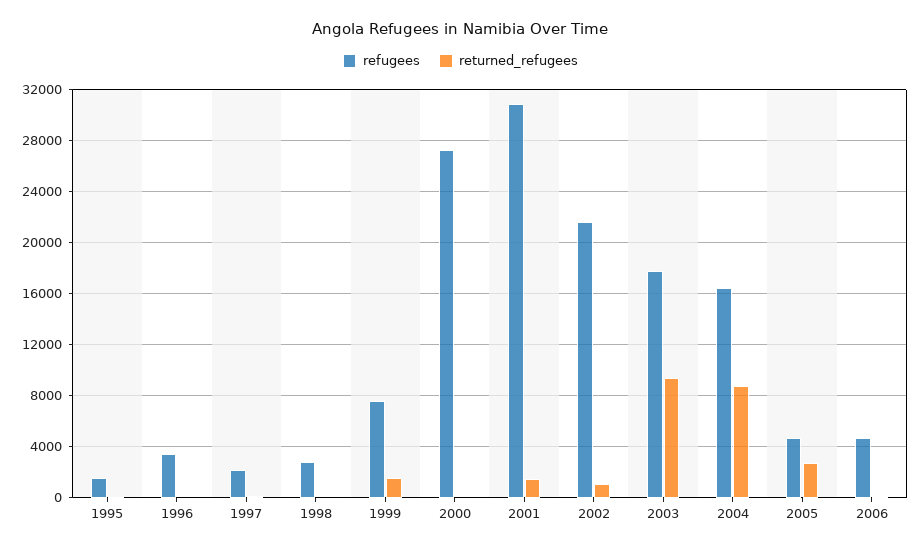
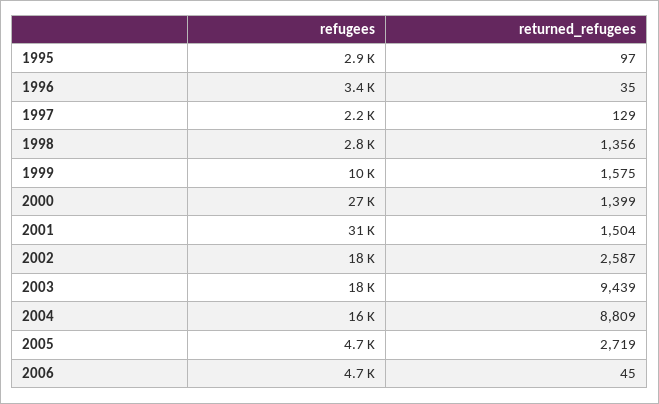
  {
    "refugees": {
-     "1995": 1500,
+     "1995": 2900,
      "1996": 3400,
      "1997": 2200,
      "1998": 2800,
-     "1999": 7500,
+     "1999": 10000,
      "2000": 27000,
      "2001": 31000,
-     "2002": 21500,
+     "2002": 18000,
      "2003": 18000,
      "2004": 16000,
      "2005": 4700,
      "2006": 4700
    },
    "returned_refugees": {
      "1995": 97,
      "1996": 35,
      "1997": 129,
-     "1998": 0,
+     "1998": 1356,
      "1999": 1575,
-     "2000": 0,
+     "2000": 1399,
      "2001": 1504,
-     "2002": 1000,
+     "2002": 2587,
      "2003": 9439,
      "2004": 8809,
      "2005": 2719,
      "2006": 45
    }
  }

